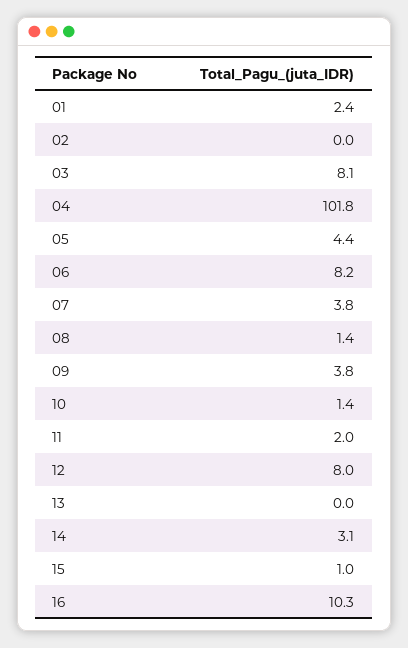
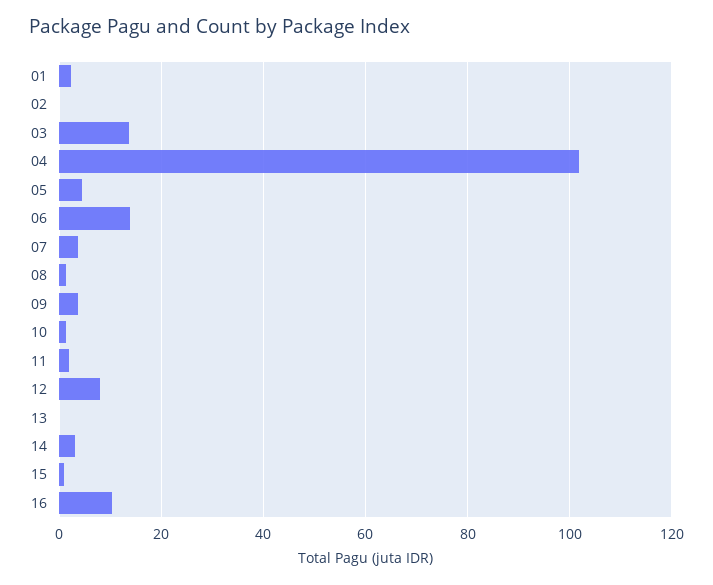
  {
    "01": 2.4,
    "02": 0,
-   "03": 8.1,
+   "03": 14,
    "04": 101.8,
    "05": 4.4,
-   "06": 8.2,
+   "06": 14,
    "07": 3.8,
    "08": 1.4,
    "09": 3.8,
    "10": 1.4,
    "11": 2,
    "12": 8,
    "13": 0,
    "14": 3.1,
    "15": 1,
    "16": 10.3
  }

